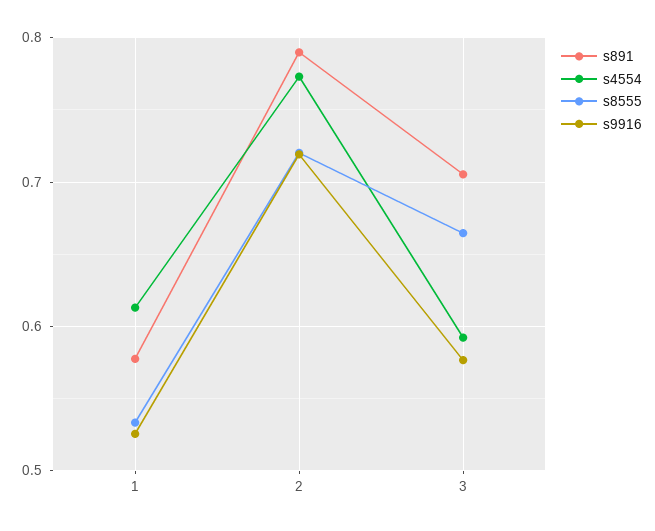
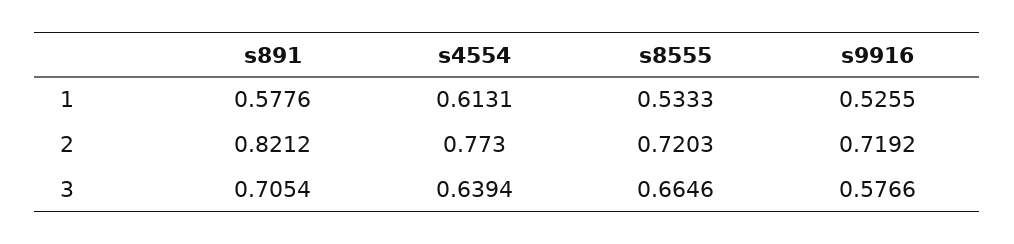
  {
    "s891": {
      "1": 0.5776,
-     "2": 0.79,
+     "2": 0.8212,
      "3": 0.7054
    },
    "s4554": {
      "1": 0.6131,
      "2": 0.773,
-     "3": 0.59
+     "3": 0.6394
    },
    "s8555": {
      "1": 0.5333,
      "2": 0.7203,
      "3": 0.6646
    },
    "s9916": {
      "1": 0.5255,
      "2": 0.7192,
      "3": 0.5766
    }
  }

